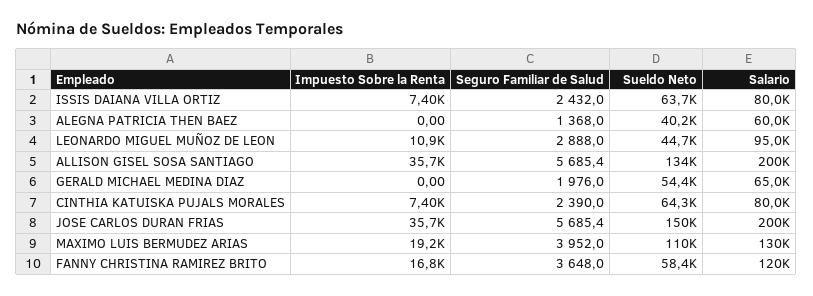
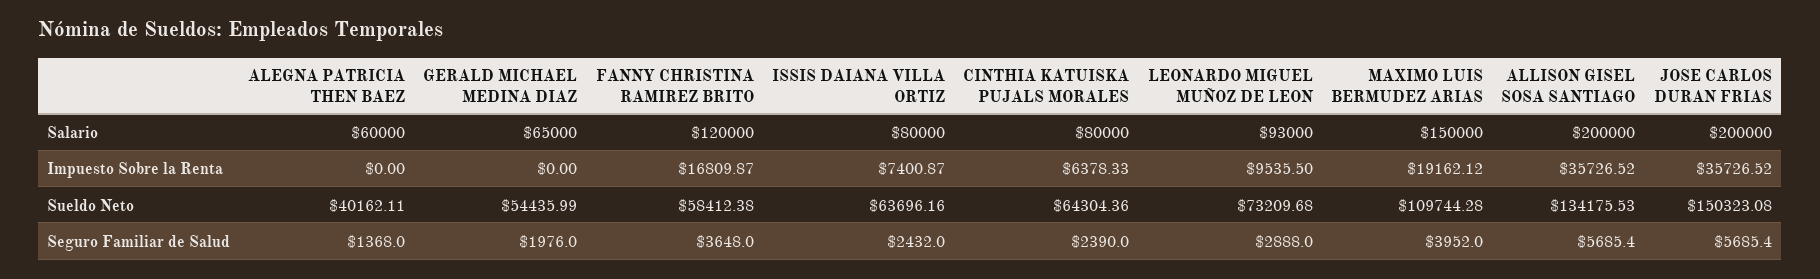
  {
    "Impuesto Sobre la Renta": {
      "ISSIS DAIANA VILLA ORTIZ": 7400.87,
      "ALEGNA PATRICIA THEN BAEZ": 0,
-     "LEONARDO MIGUEL MUÑOZ DE LEON": 10900,
+     "LEONARDO MIGUEL MUÑOZ DE LEON": 9535.5,
      "ALLISON GISEL SOSA SANTIAGO": 35726.52,
      "GERALD MICHAEL MEDINA DIAZ": 0,
-     "CINTHIA KATUISKA PUJALS MORALES": 7400,
+     "CINTHIA KATUISKA PUJALS MORALES": 6378.33,
      "JOSE CARLOS DURAN FRIAS": 35726.52,
      "MAXIMO LUIS BERMUDEZ ARIAS": 19162.12,
      "FANNY CHRISTINA RAMIREZ BRITO": 16809.87
    },
    "Seguro Familiar de Salud": {
      "ISSIS DAIANA VILLA ORTIZ": 2432,
      "ALEGNA PATRICIA THEN BAEZ": 1368,
      "LEONARDO MIGUEL MUÑOZ DE LEON": 2888,
      "ALLISON GISEL SOSA SANTIAGO": 5685.4,
      "GERALD MICHAEL MEDINA DIAZ": 1976,
      "CINTHIA KATUISKA PUJALS MORALES": 2390,
      "JOSE CARLOS DURAN FRIAS": 5685.4,
      "MAXIMO LUIS BERMUDEZ ARIAS": 3952,
      "FANNY CHRISTINA RAMIREZ BRITO": 3648
    },
    "Sueldo Neto": {
      "ISSIS DAIANA VILLA ORTIZ": 63696.16,
      "ALEGNA PATRICIA THEN BAEZ": 40162.11,
-     "LEONARDO MIGUEL MUÑOZ DE LEON": 44700,
+     "LEONARDO MIGUEL MUÑOZ DE LEON": 73209.68,
      "ALLISON GISEL SOSA SANTIAGO": 134175.53,
      "GERALD MICHAEL MEDINA DIAZ": 54435.99,
      "CINTHIA KATUISKA PUJALS MORALES": 64304.36,
      "JOSE CARLOS DURAN FRIAS": 150323.08,
      "MAXIMO LUIS BERMUDEZ ARIAS": 109744.28,
      "FANNY CHRISTINA RAMIREZ BRITO": 58412.38
    },
    "Salario": {
      "ISSIS DAIANA VILLA ORTIZ": 80000,
      "ALEGNA PATRICIA THEN BAEZ": 60000,
-     "LEONARDO MIGUEL MUÑOZ DE LEON": 95000,
+     "LEONARDO MIGUEL MUÑOZ DE LEON": 93000,
      "ALLISON GISEL SOSA SANTIAGO": 200000,
      "GERALD MICHAEL MEDINA DIAZ": 65000,
      "CINTHIA KATUISKA PUJALS MORALES": 80000,
      "JOSE CARLOS DURAN FRIAS": 200000,
-     "MAXIMO LUIS BERMUDEZ ARIAS": 130000,
+     "MAXIMO LUIS BERMUDEZ ARIAS": 150000,
      "FANNY CHRISTINA RAMIREZ BRITO": 120000
    }
  }

